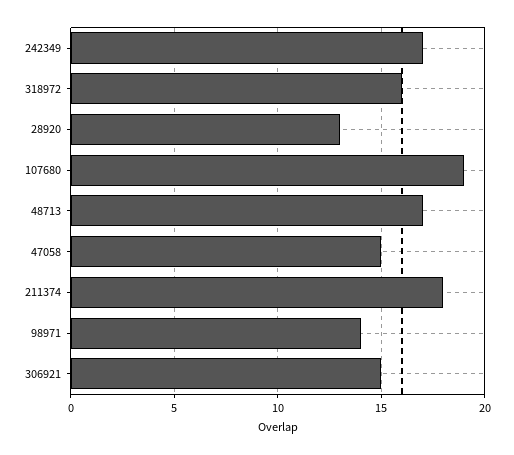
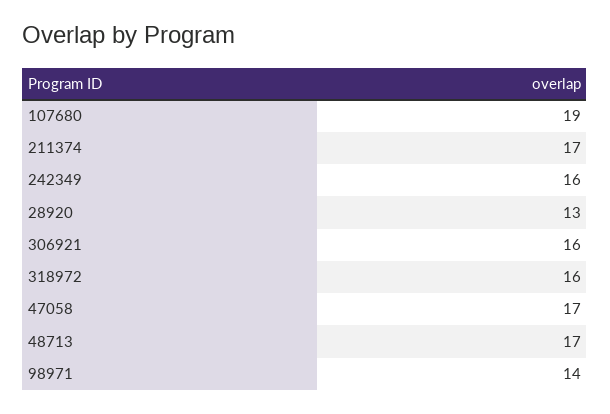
  {
-   "242349": 17,
+   "242349": 16,
    "318972": 16,
    "28920": 13,
    "107680": 19,
    "48713": 17,
-   "47058": 15,
+   "47058": 17,
-   "211374": 18,
+   "211374": 17,
    "98971": 14,
-   "306921": 15
+   "306921": 16
  }

